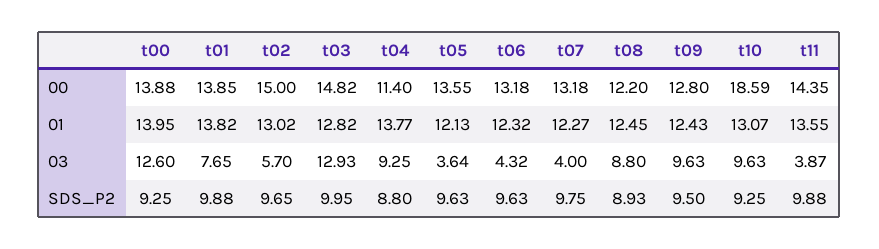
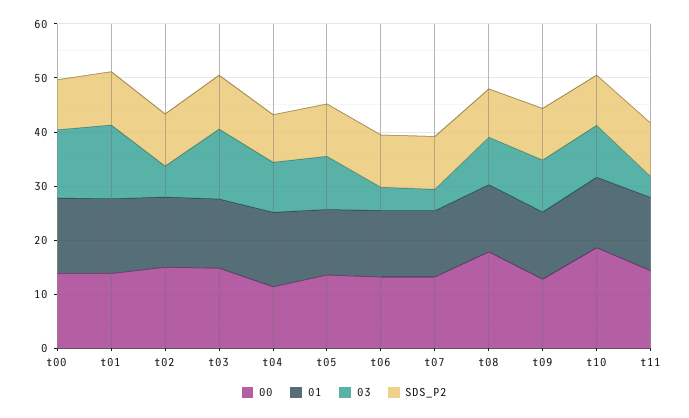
  {
    "00": {
      "t00": 13.88,
      "t01": 13.85,
      "t02": 15,
      "t03": 14.82,
      "t04": 11.4,
      "t05": 13.55,
      "t06": 13.18,
      "t07": 13.18,
-     "t08": 12.2,
+     "t08": 18,
      "t09": 12.8,
      "t10": 18.59,
      "t11": 14.35
    },
    "01": {
      "t00": 13.95,
      "t01": 13.82,
      "t02": 13.02,
      "t03": 12.82,
      "t04": 13.77,
      "t05": 12.13,
      "t06": 12.32,
      "t07": 12.27,
      "t08": 12.45,
      "t09": 12.43,
      "t10": 13.07,
      "t11": 13.55
    },
    "03": {
      "t00": 12.6,
-     "t01": 7.65,
+     "t01": 14,
      "t02": 5.7,
      "t03": 12.93,
      "t04": 9.25,
-     "t05": 3.64,
+     "t05": 10,
      "t06": 4.32,
      "t07": 4,
      "t08": 8.8,
      "t09": 9.63,
      "t10": 9.63,
      "t11": 3.87
    },
    "SDS_P2": {
      "t00": 9.25,
      "t01": 9.88,
      "t02": 9.65,
      "t03": 9.95,
      "t04": 8.8,
      "t05": 9.63,
      "t06": 9.63,
      "t07": 9.75,
      "t08": 8.93,
      "t09": 9.5,
      "t10": 9.25,
      "t11": 9.88
    }
  }

